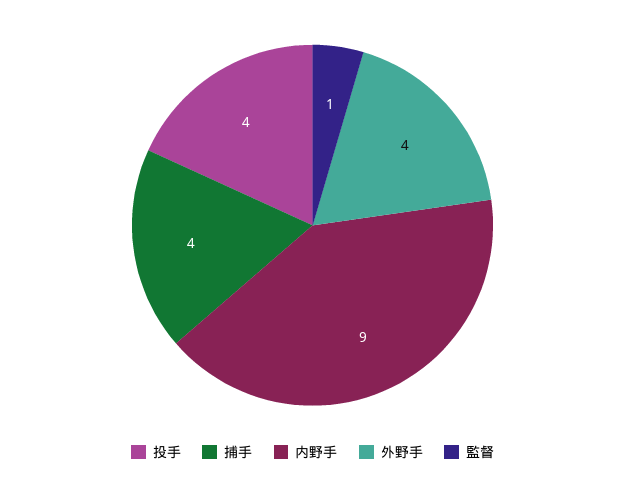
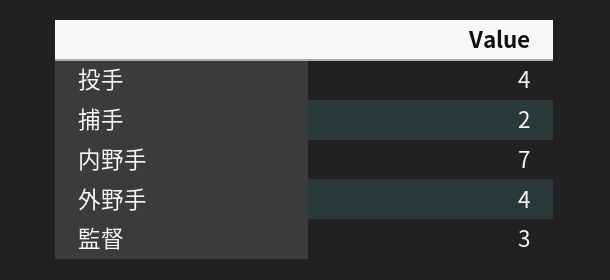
  {
    "投手": 4,
-   "捕手": 4,
+   "捕手": 2,
-   "内野手": 9,
+   "内野手": 7,
    "外野手": 4,
-   "監督": 1
+   "監督": 3
  }

